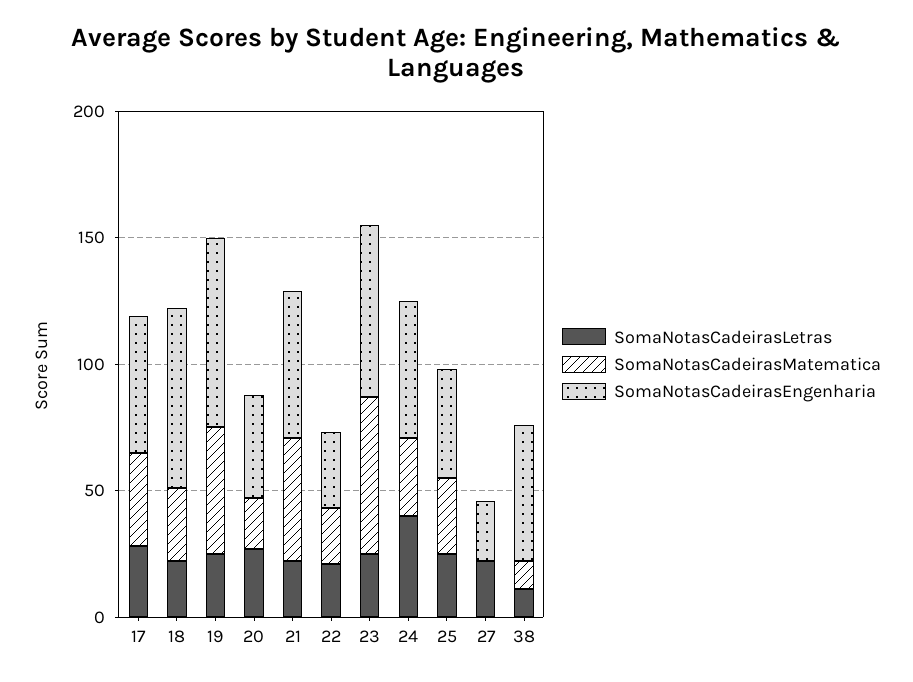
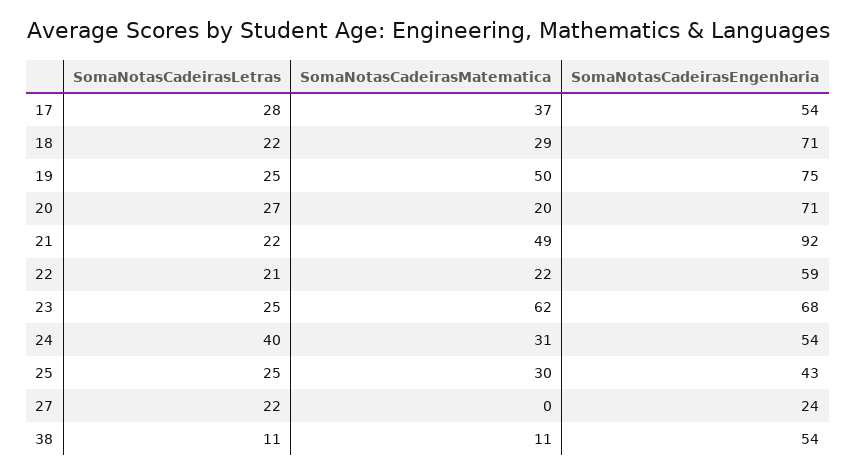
  {
    "SomaNotasCadeirasLetras": {
      "17": 28,
      "18": 22,
      "19": 25,
      "20": 27,
      "21": 22,
      "22": 21,
      "23": 25,
      "24": 40,
      "25": 25,
      "27": 22,
      "38": 11
    },
    "SomaNotasCadeirasMatematica": {
      "17": 37,
      "18": 29,
      "19": 50,
      "20": 20,
      "21": 49,
      "22": 22,
      "23": 62,
      "24": 31,
      "25": 30,
      "27": 0,
      "38": 11
    },
    "SomaNotasCadeirasEngenharia": {
      "17": 54,
      "18": 71,
      "19": 75,
-     "20": 40,
+     "20": 71,
-     "21": 60,
+     "21": 92,
-     "22": 30,
+     "22": 59,
      "23": 68,
      "24": 54,
      "25": 43,
      "27": 24,
      "38": 54
    }
  }

